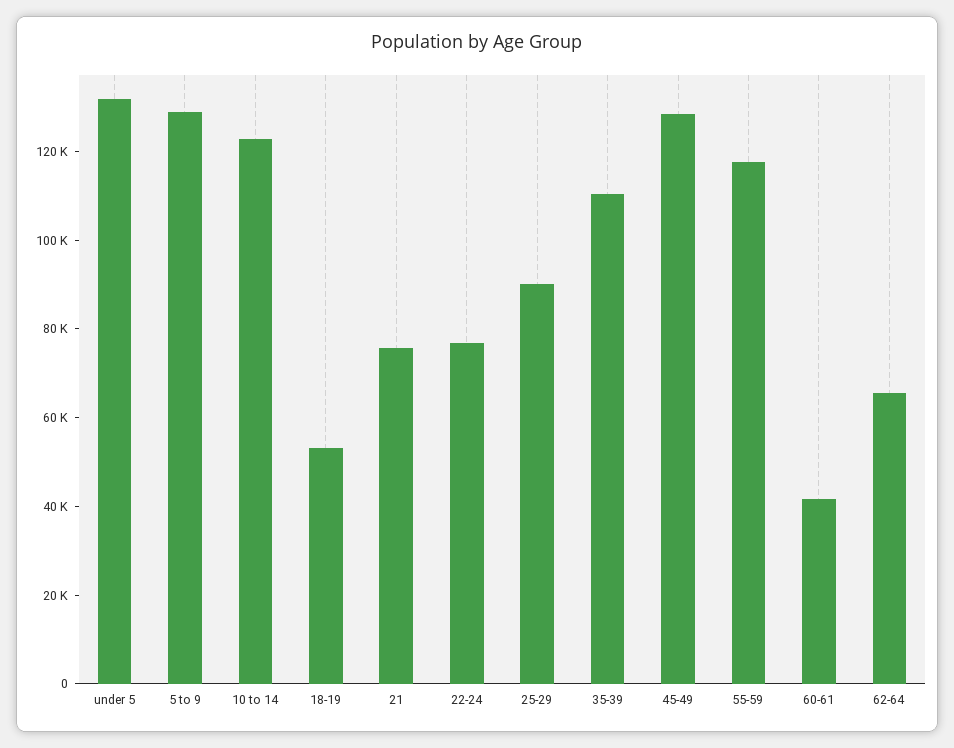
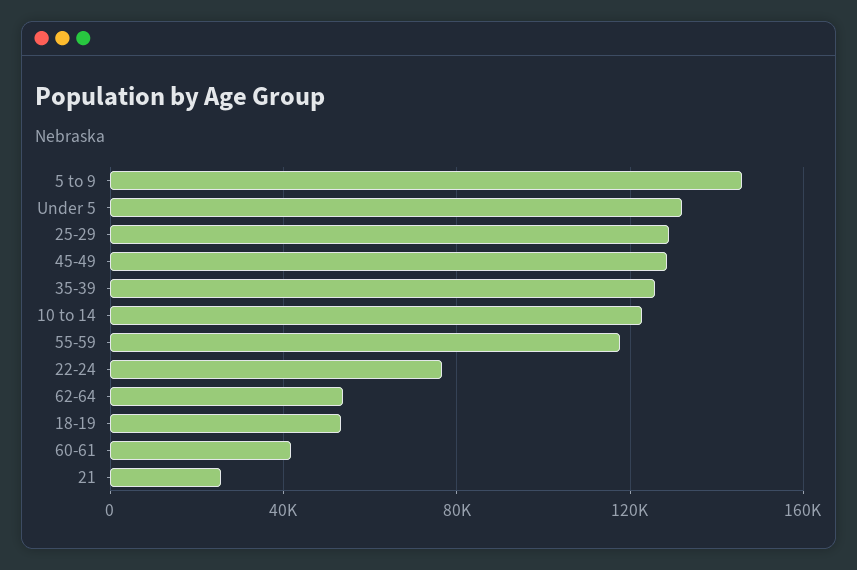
  {
    "under 5": 130000,
-   "5 to 9": 130000,
+   "5 to 9": 145000,
    "10 to 14": 125000,
    "18-19": 55000,
-   "21": 75000,
+   "21": 25000,
    "22-24": 75000,
-   "25-29": 90000,
+   "25-29": 130000,
-   "35-39": 110000,
+   "35-39": 125000,
    "45-49": 130000,
    "55-59": 120000,
    "60-61": 40000,
-   "62-64": 65000
+   "62-64": 55000
  }

